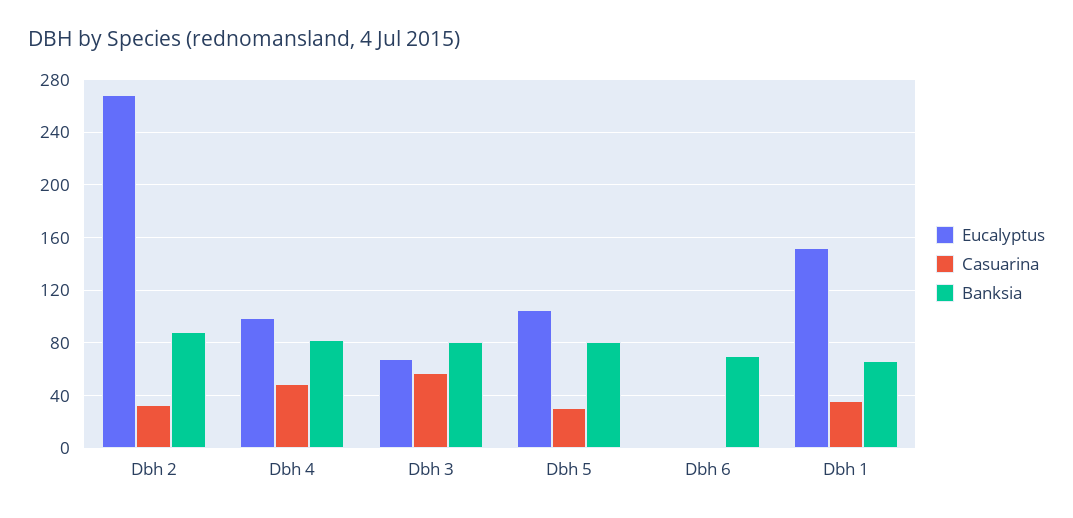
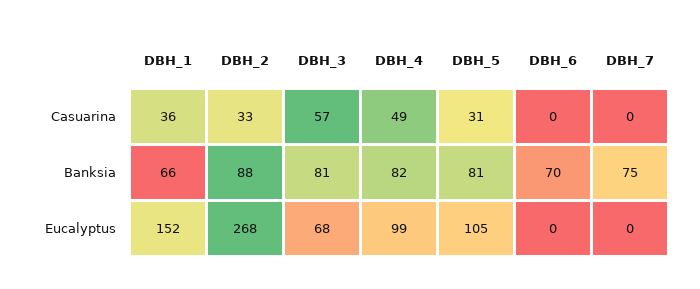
  {
    "Eucalyptus": {
      "Dbh 2": 268,
      "Dbh 4": 99,
      "Dbh 3": 68,
      "Dbh 5": 105,
      "Dbh 6": 0,
-     "Dbh 1": 152
+     "Dbh 1": 152,
+     "DBH_7": 0
    },
    "Casuarina": {
      "Dbh 2": 33,
      "Dbh 4": 49,
      "Dbh 3": 57,
      "Dbh 5": 31,
      "Dbh 6": 0,
-     "Dbh 1": 36
+     "Dbh 1": 36,
+     "DBH_7": 0
    },
    "Banksia": {
      "Dbh 2": 88,
      "Dbh 4": 82,
      "Dbh 3": 81,
      "Dbh 5": 81,
      "Dbh 6": 70,
-     "Dbh 1": 66
+     "Dbh 1": 66,
+     "DBH_7": 75
    }
  }

